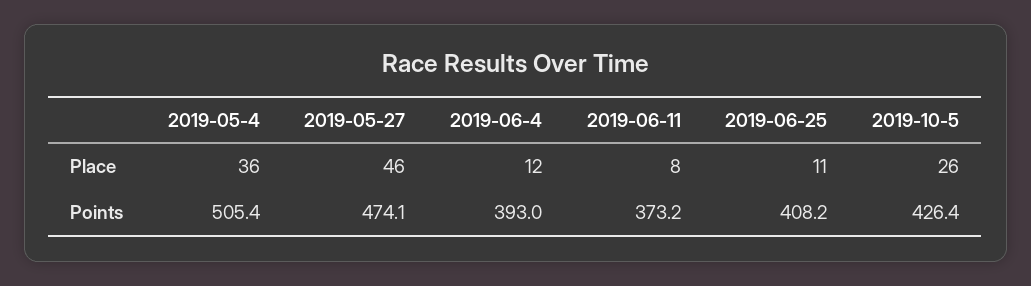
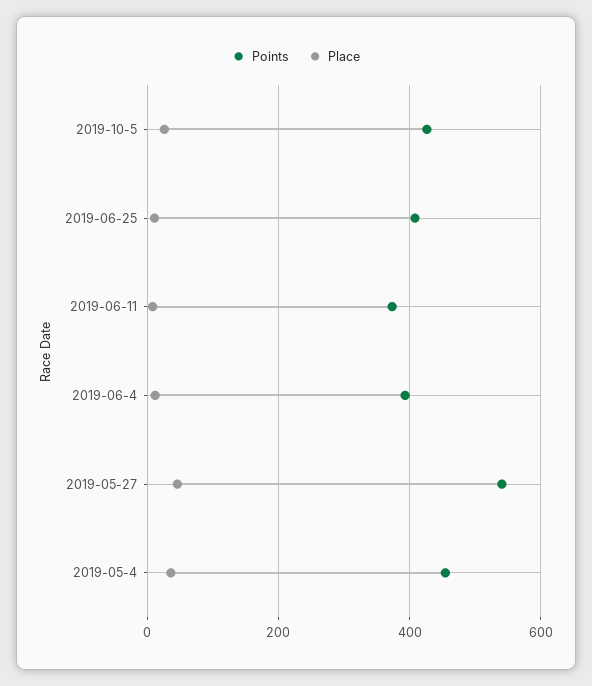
  {
    "Place": {
      "2019-05-4": 36,
      "2019-05-27": 46,
      "2019-06-4": 12,
      "2019-06-11": 8,
      "2019-06-25": 11,
      "2019-10-5": 26
    },
    "Points": {
-     "2019-05-4": 505.4,
+     "2019-05-4": 460,
-     "2019-05-27": 474.1,
+     "2019-05-27": 540,
      "2019-06-4": 393,
      "2019-06-11": 373.2,
      "2019-06-25": 408.2,
      "2019-10-5": 426.4
    }
  }

